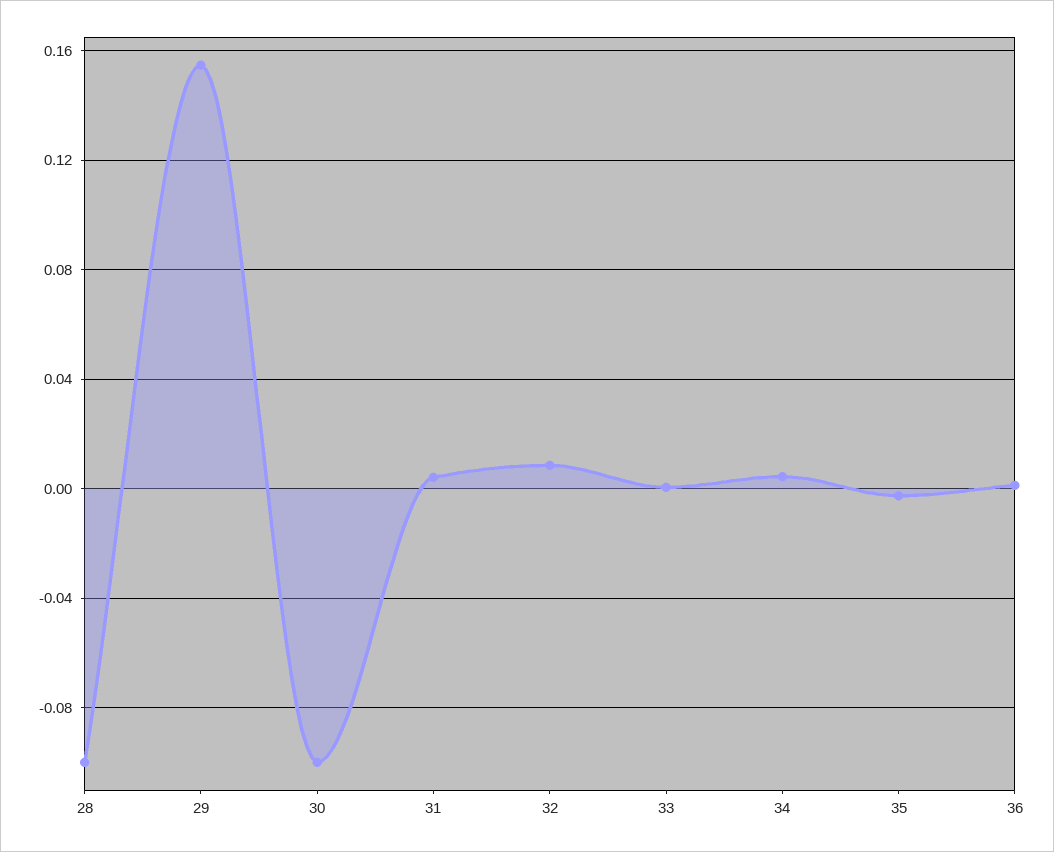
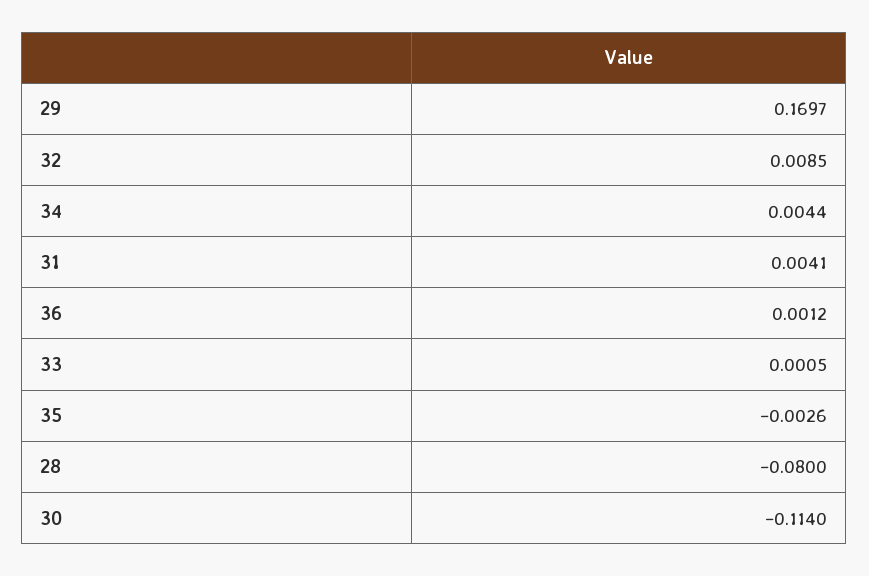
  {
-   "28": -0.1,
+   "28": -0.08,
-   "29": 0.155,
+   "29": 0.1697,
-   "30": -0.1,
+   "30": -0.114,
    "31": 0.0041,
    "32": 0.0085,
    "33": 0.0005,
    "34": 0.0044,
    "35": -0.0026,
    "36": 0.0012
  }

